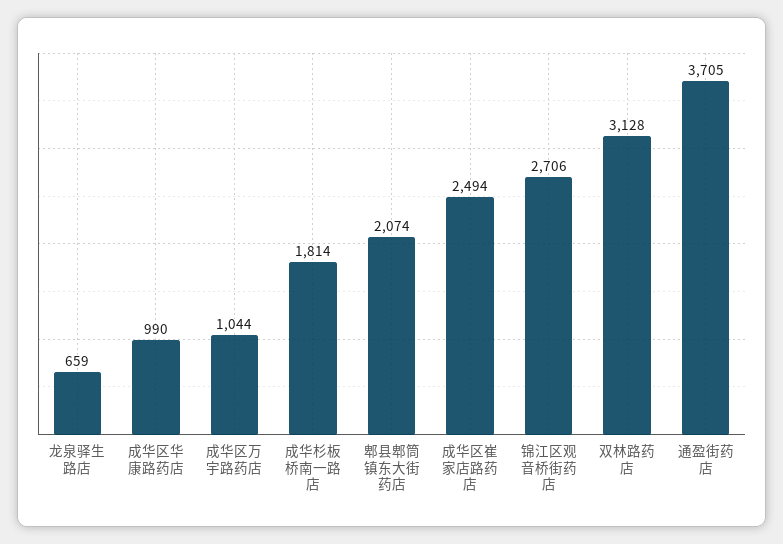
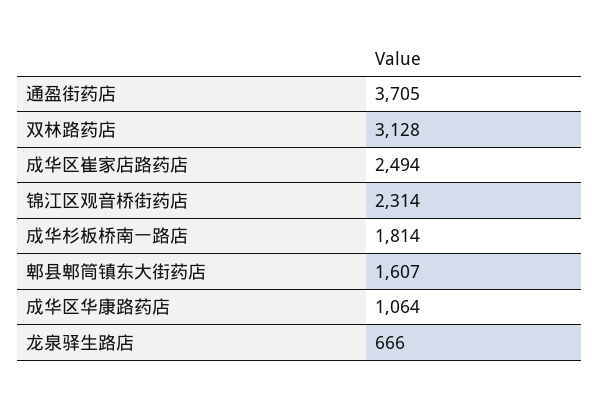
  {
-   "龙泉驿生路店": 659,
+   "龙泉驿生路店": 666,
-   "成华区华康路药店": 990,
+   "成华区华康路药店": 1064,
-   "成华区万宇路药店": 1044,
    "成华杉板桥南一路店": 1814,
-   "郫县郫筒镇东大街药店": 2074,
+   "郫县郫筒镇东大街药店": 1607,
    "成华区崔家店路药店": 2494,
-   "锦江区观音桥街药店": 2706,
+   "锦江区观音桥街药店": 2314,
    "双林路药店": 3128,
    "通盈街药店": 3705
  }

